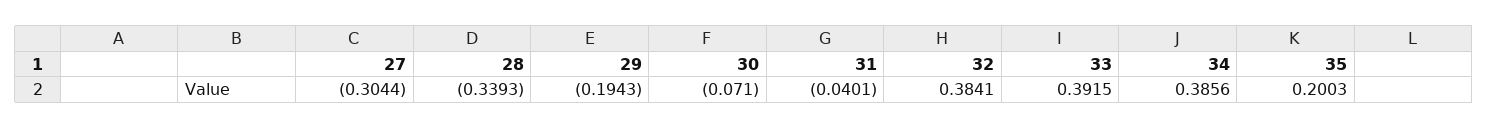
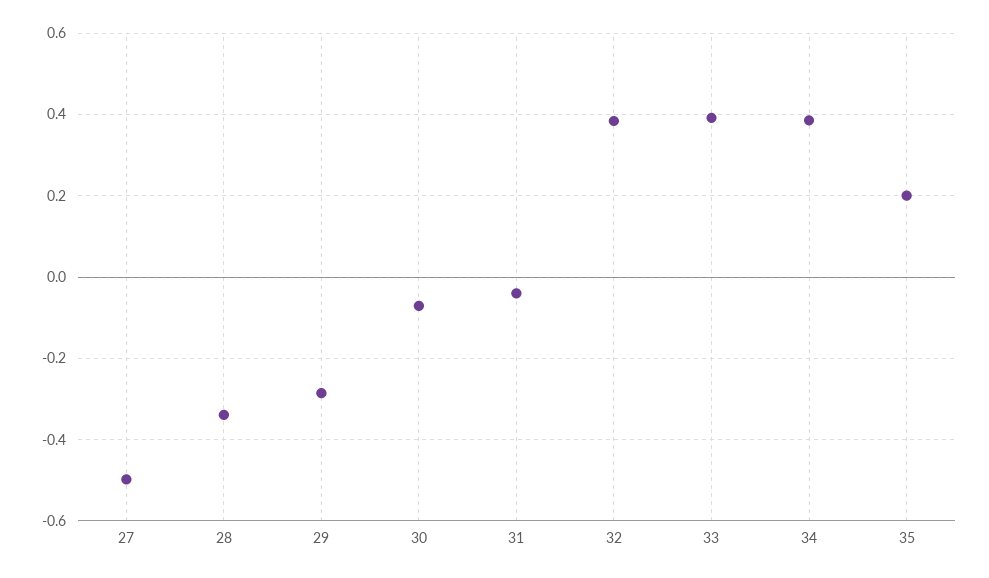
  {
-   "27": -0.3044,
+   "27": -0.5,
    "28": -0.3393,
-   "29": -0.1943,
+   "29": -0.28,
    "30": -0.071,
    "31": -0.0401,
    "32": 0.3841,
    "33": 0.3915,
    "34": 0.3856,
    "35": 0.2003
  }

